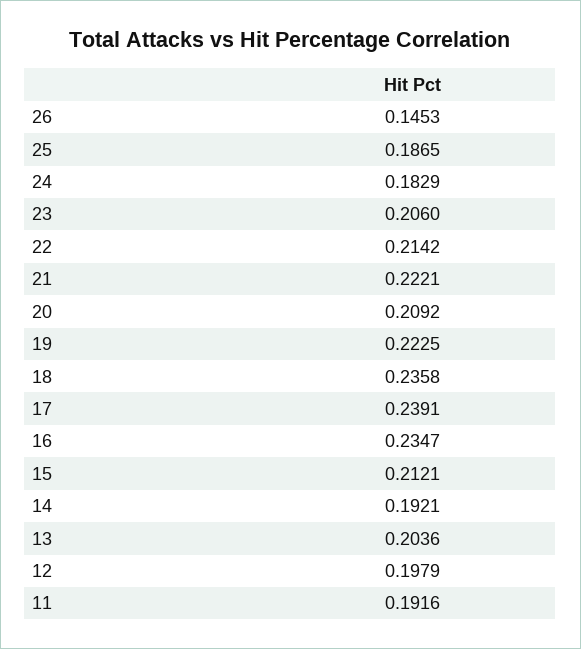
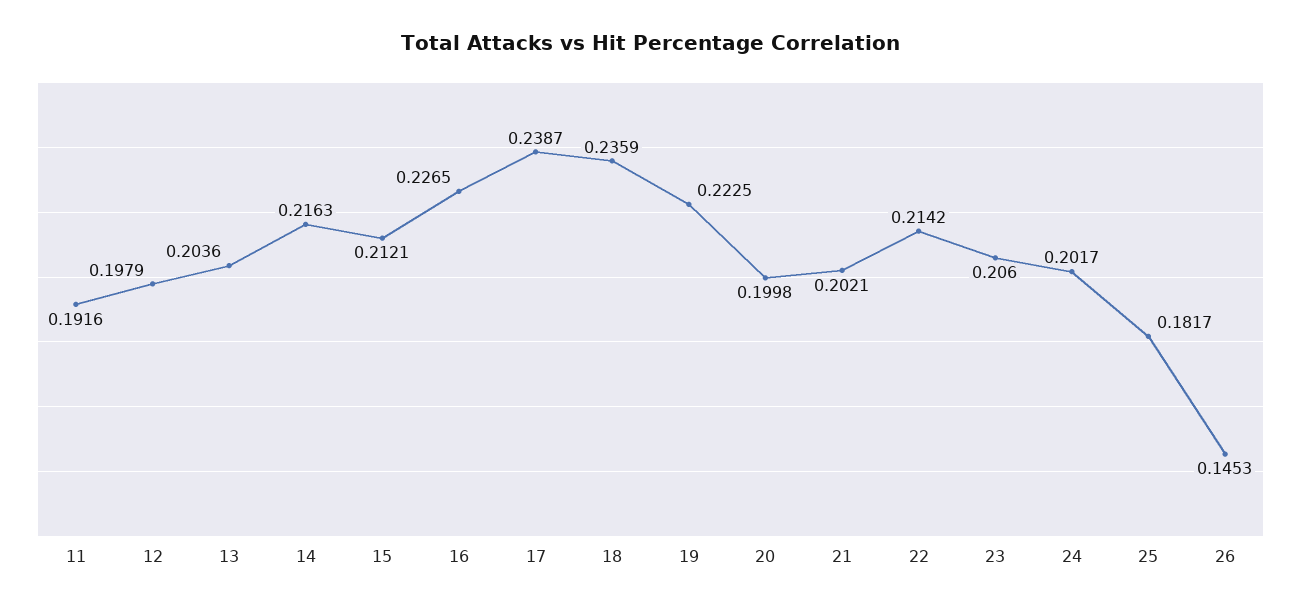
  {
    "26": 0.1453,
-   "25": 0.1865,
+   "25": 0.1817,
-   "24": 0.1829,
+   "24": 0.2017,
    "23": 0.206,
    "22": 0.2142,
-   "21": 0.2221,
+   "21": 0.2021,
-   "20": 0.2092,
+   "20": 0.1998,
    "19": 0.2225,
-   "18": 0.2358,
+   "18": 0.2359,
-   "17": 0.2391,
+   "17": 0.2387,
-   "16": 0.2347,
+   "16": 0.2265,
    "15": 0.2121,
-   "14": 0.1921,
+   "14": 0.2163,
    "13": 0.2036,
    "12": 0.1979,
    "11": 0.1916
  }

